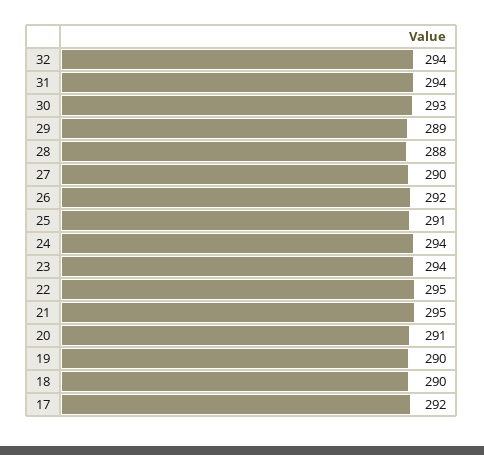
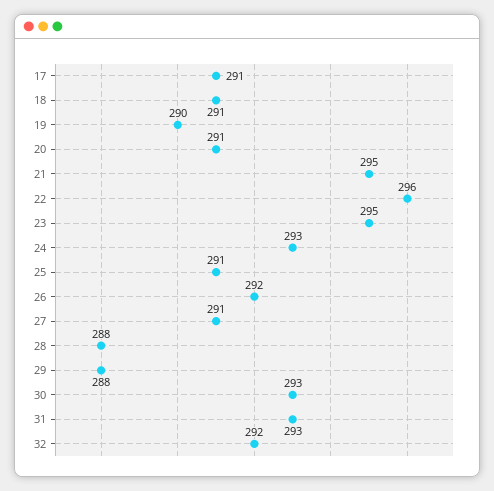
  {
-   "32": 294,
+   "32": 292,
-   "31": 294,
+   "31": 293,
    "30": 293,
-   "29": 289,
+   "29": 288,
    "28": 288,
-   "27": 290,
+   "27": 291,
    "26": 292,
    "25": 291,
-   "24": 294,
+   "24": 293,
-   "23": 294,
+   "23": 295,
-   "22": 295,
+   "22": 296,
    "21": 295,
    "20": 291,
    "19": 290,
-   "18": 290,
+   "18": 291,
-   "17": 292
+   "17": 291
  }

